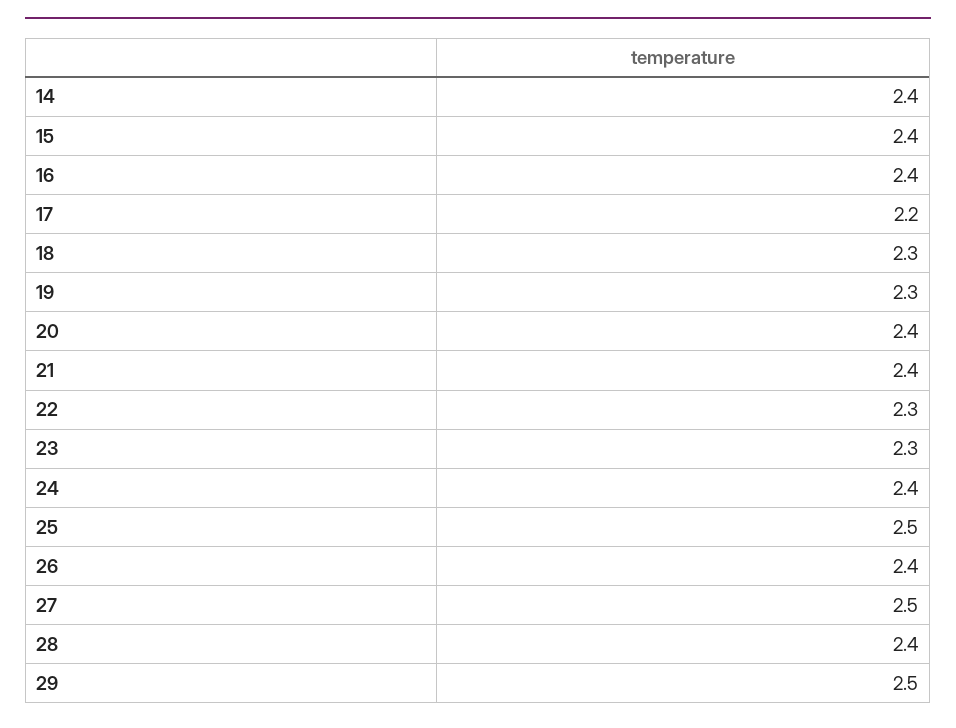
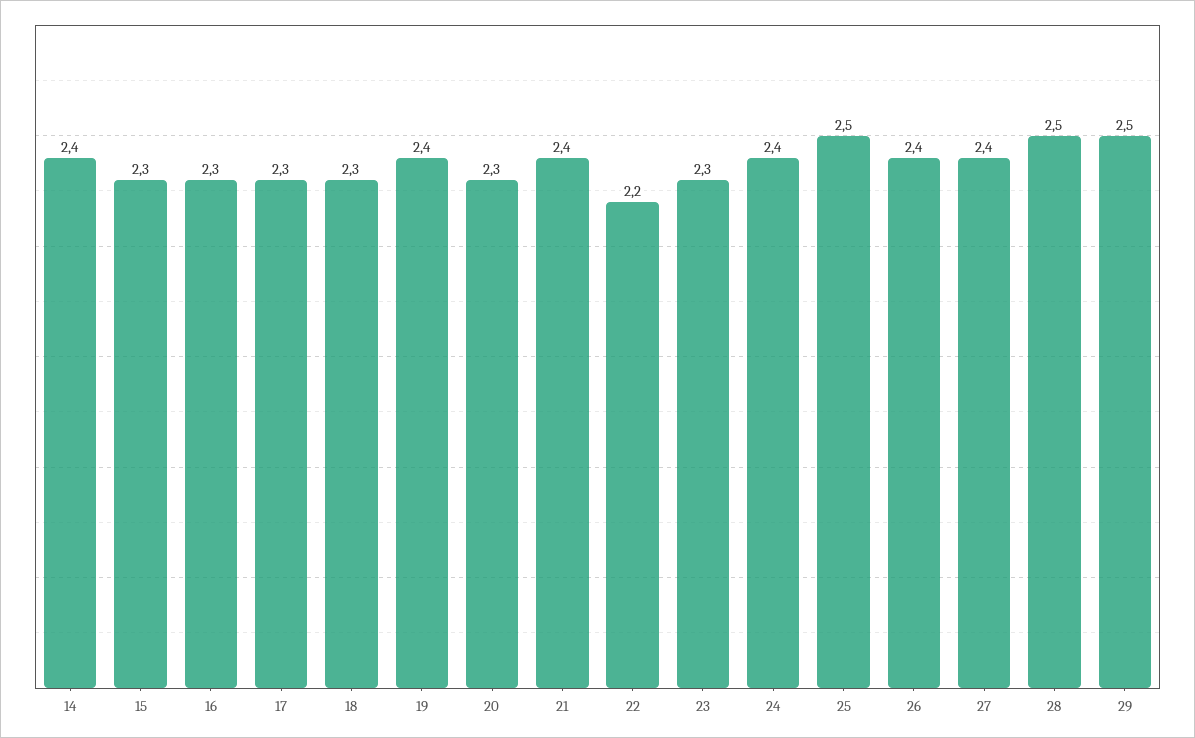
  {
    "14": 2.4,
-   "15": 2.4,
+   "15": 2.3,
-   "16": 2.4,
+   "16": 2.3,
-   "17": 2.2,
+   "17": 2.3,
    "18": 2.3,
-   "19": 2.3,
+   "19": 2.4,
-   "20": 2.4,
+   "20": 2.3,
    "21": 2.4,
-   "22": 2.3,
+   "22": 2.2,
    "23": 2.3,
    "24": 2.4,
    "25": 2.5,
    "26": 2.4,
-   "27": 2.5,
+   "27": 2.4,
-   "28": 2.4,
+   "28": 2.5,
    "29": 2.5
  }

